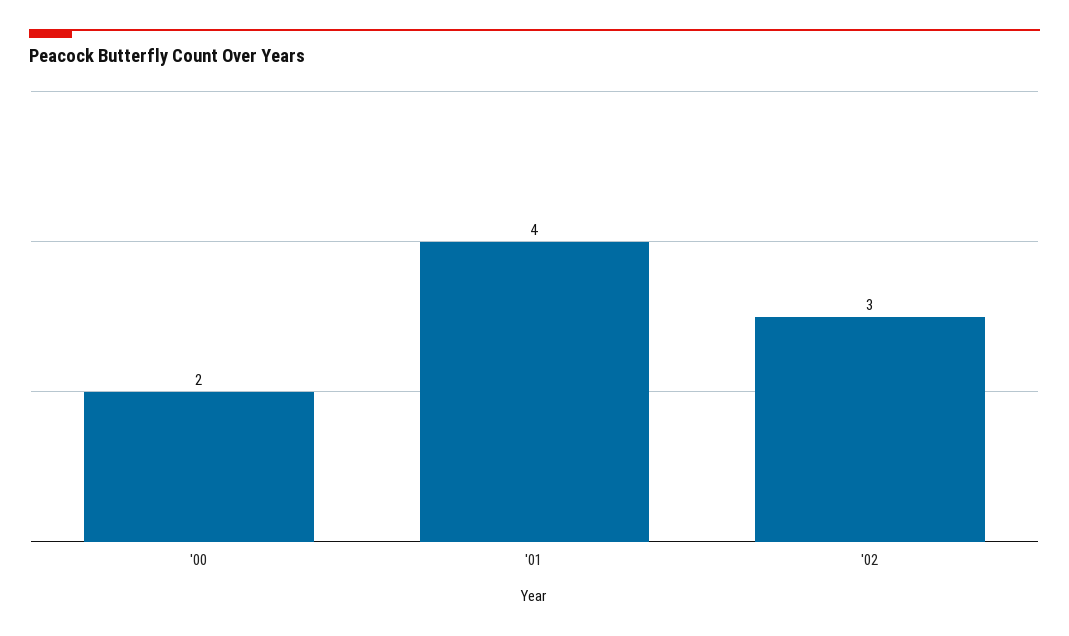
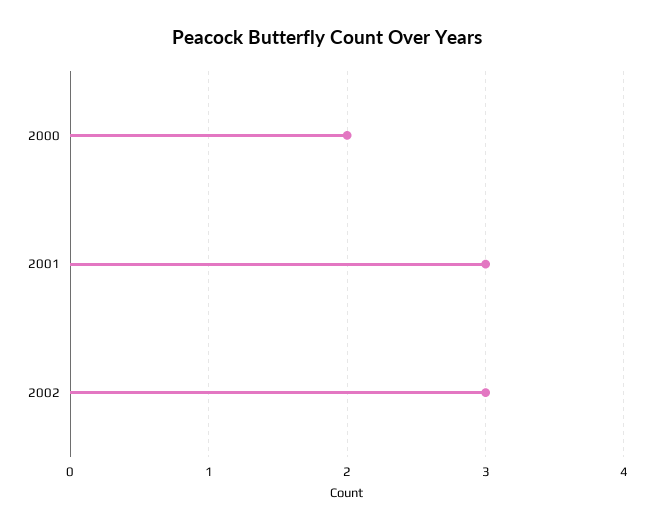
  {
    "'00": 2,
-   "'01": 4,
+   "'01": 3,
    "'02": 3
  }

